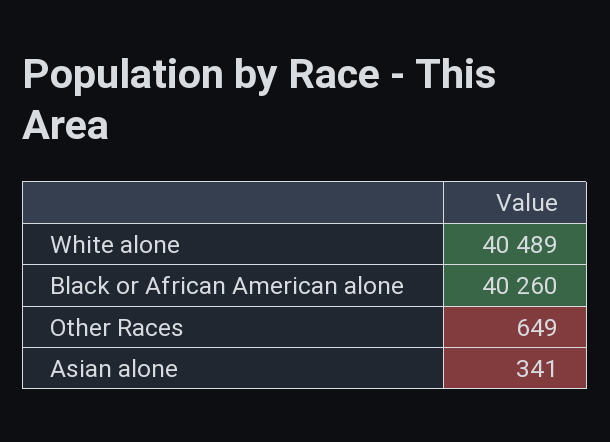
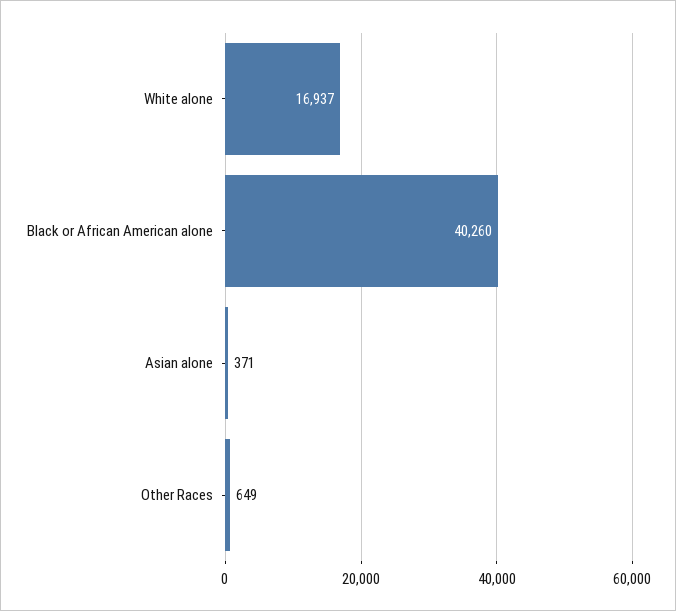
  {
-   "White alone": 40489,
+   "White alone": 16937,
    "Black or African American alone": 40260,
    "Other Races": 649,
-   "Asian alone": 341
+   "Asian alone": 371
  }

